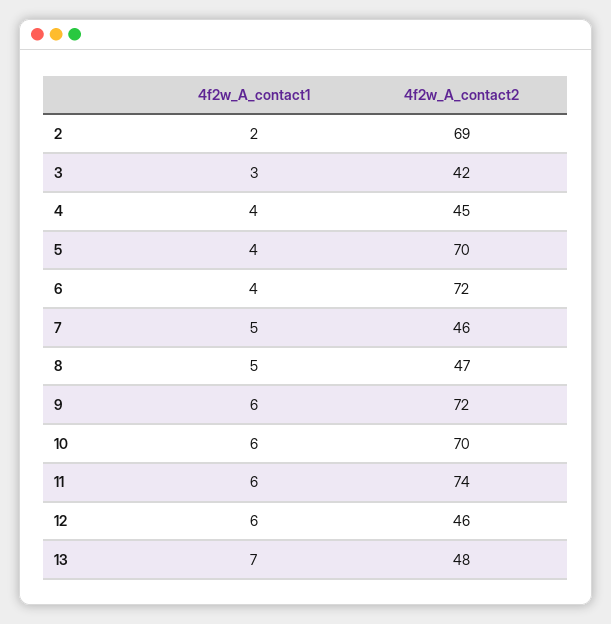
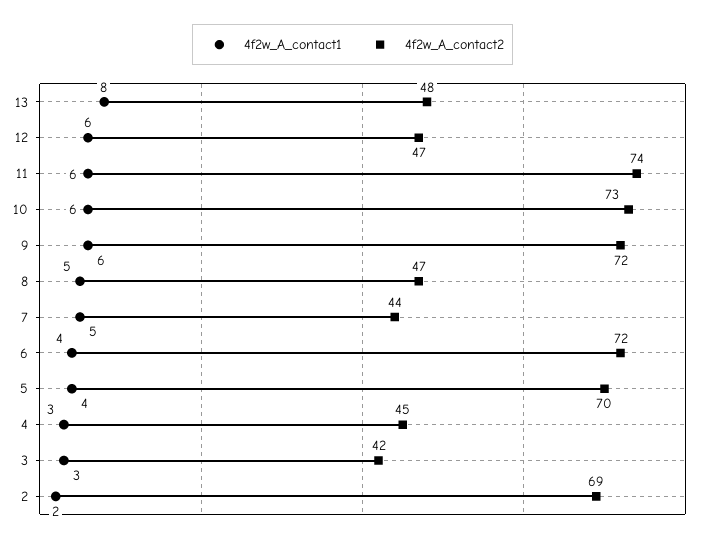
  {
    "4f2w_A_contact1": {
      "2": 2,
      "3": 3,
-     "4": 4,
+     "4": 3,
      "5": 4,
      "6": 4,
      "7": 5,
      "8": 5,
      "9": 6,
      "10": 6,
      "11": 6,
      "12": 6,
-     "13": 7
+     "13": 8
    },
    "4f2w_A_contact2": {
      "2": 69,
      "3": 42,
      "4": 45,
      "5": 70,
      "6": 72,
-     "7": 46,
+     "7": 44,
      "8": 47,
      "9": 72,
-     "10": 70,
+     "10": 73,
      "11": 74,
-     "12": 46,
+     "12": 47,
      "13": 48
    }
  }

